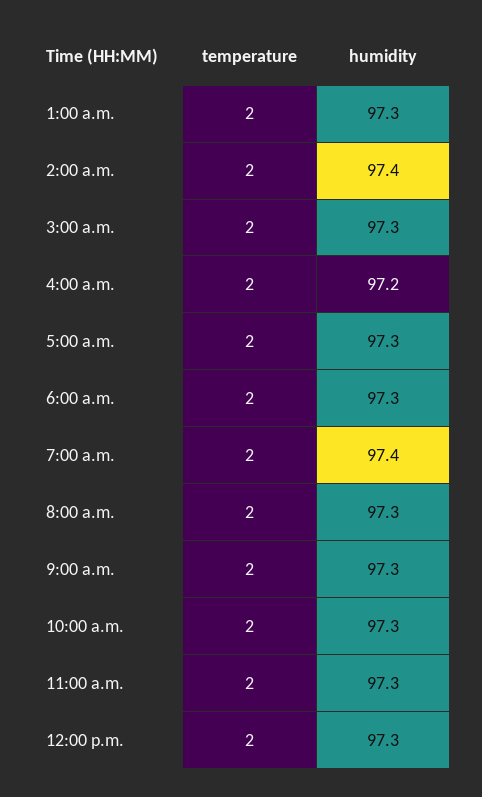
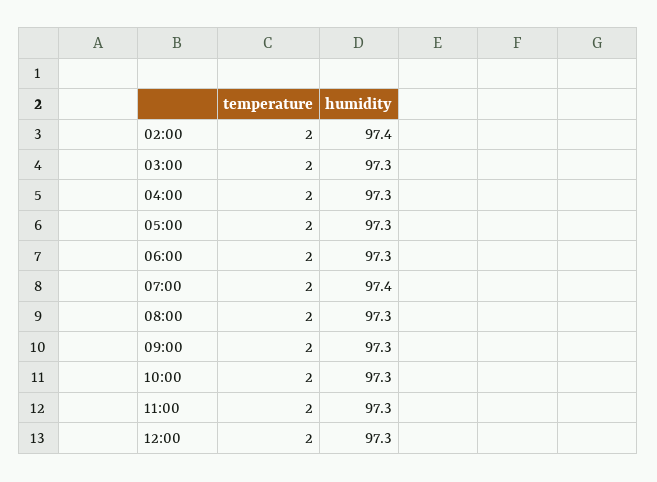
  {
    "temperature": {
-     "1:00 a.m.": 2,
      "2:00 a.m.": 2,
      "3:00 a.m.": 2,
      "4:00 a.m.": 2,
      "5:00 a.m.": 2,
      "6:00 a.m.": 2,
      "7:00 a.m.": 2,
      "8:00 a.m.": 2,
      "9:00 a.m.": 2,
      "10:00 a.m.": 2,
      "11:00 a.m.": 2,
      "12:00 p.m.": 2
    },
    "humidity": {
-     "1:00 a.m.": 97.3,
      "2:00 a.m.": 97.4,
      "3:00 a.m.": 97.3,
-     "4:00 a.m.": 97.2,
+     "4:00 a.m.": 97.3,
      "5:00 a.m.": 97.3,
      "6:00 a.m.": 97.3,
      "7:00 a.m.": 97.4,
      "8:00 a.m.": 97.3,
      "9:00 a.m.": 97.3,
      "10:00 a.m.": 97.3,
      "11:00 a.m.": 97.3,
      "12:00 p.m.": 97.3
    }
  }

